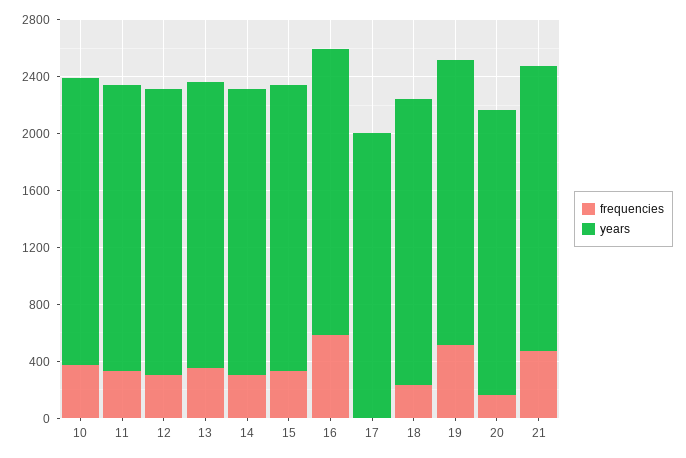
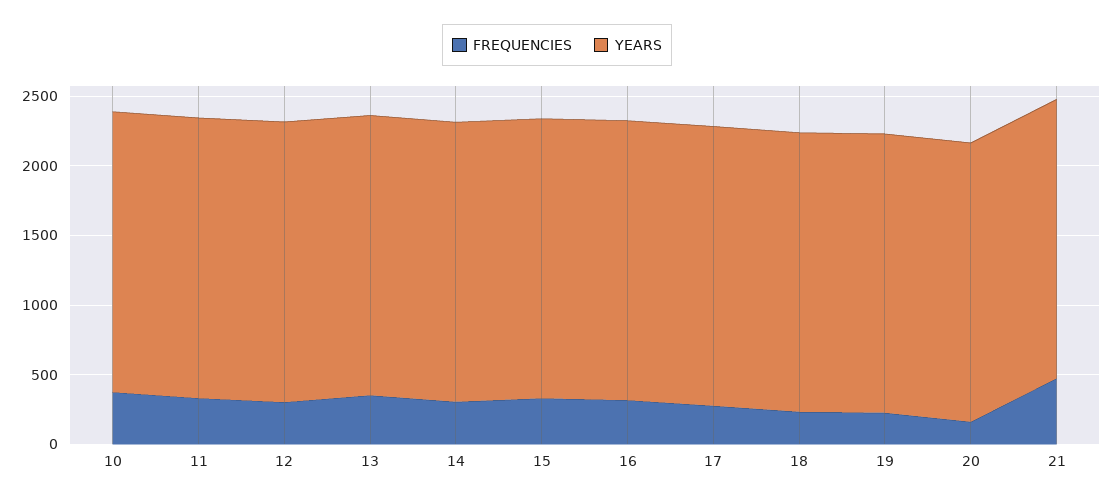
  {
    "frequencies": {
      "10": 400,
      "11": 300,
      "12": 300,
      "13": 400,
      "14": 300,
      "15": 300,
-     "16": 600,
+     "16": 300,
-     "17": 0,
+     "17": 300,
      "18": 200,
-     "19": 500,
+     "19": 200,
      "20": 200,
      "21": 500
    },
    "years": {
      "10": 2000,
      "11": 2000,
      "12": 2000,
      "13": 2000,
      "14": 2000,
      "15": 2000,
      "16": 2000,
      "17": 2000,
      "18": 2000,
      "19": 2000,
      "20": 2000,
      "21": 2000
    }
  }

